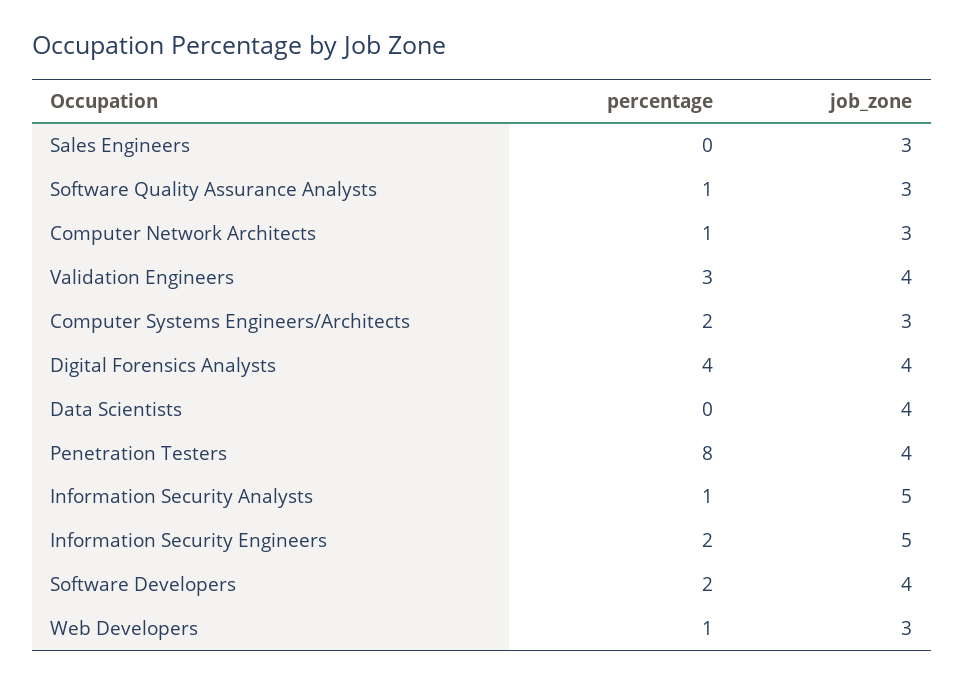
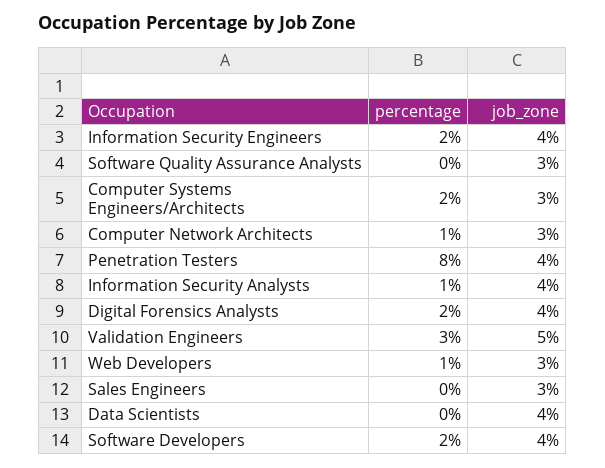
  {
    "percentage": {
      "Sales Engineers": 0,
-     "Software Quality Assurance Analysts": 1,
+     "Software Quality Assurance Analysts": 0,
      "Computer Network Architects": 1,
      "Validation Engineers": 3,
      "Computer Systems Engineers/Architects": 2,
-     "Digital Forensics Analysts": 4,
+     "Digital Forensics Analysts": 2,
      "Data Scientists": 0,
      "Penetration Testers": 8,
      "Information Security Analysts": 1,
      "Information Security Engineers": 2,
      "Software Developers": 2,
      "Web Developers": 1
    },
    "job_zone": {
      "Sales Engineers": 3,
      "Software Quality Assurance Analysts": 3,
      "Computer Network Architects": 3,
-     "Validation Engineers": 4,
+     "Validation Engineers": 5,
      "Computer Systems Engineers/Architects": 3,
      "Digital Forensics Analysts": 4,
      "Data Scientists": 4,
      "Penetration Testers": 4,
-     "Information Security Analysts": 5,
+     "Information Security Analysts": 4,
-     "Information Security Engineers": 5,
+     "Information Security Engineers": 4,
      "Software Developers": 4,
      "Web Developers": 3
    }
  }

